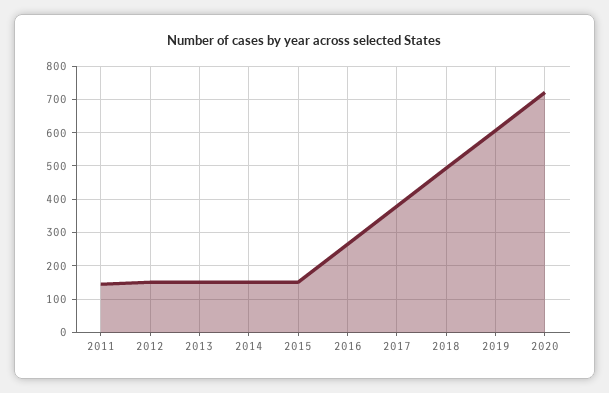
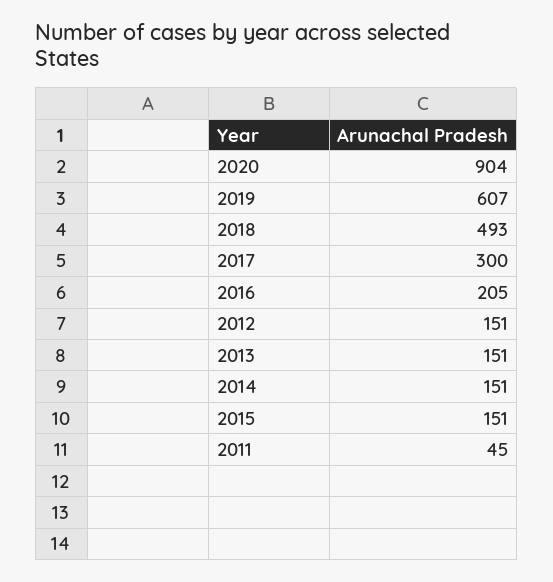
  {
-   "2011": 140,
+   "2011": 45,
    "2012": 151,
    "2013": 151,
    "2014": 151,
    "2015": 151,
-   "2016": 260,
+   "2016": 205,
-   "2017": 380,
+   "2017": 300,
    "2018": 493,
    "2019": 607,
-   "2020": 720
+   "2020": 904
  }

